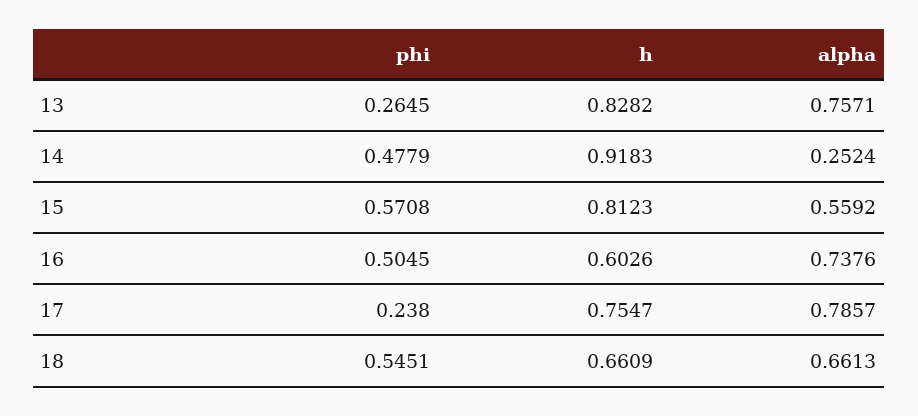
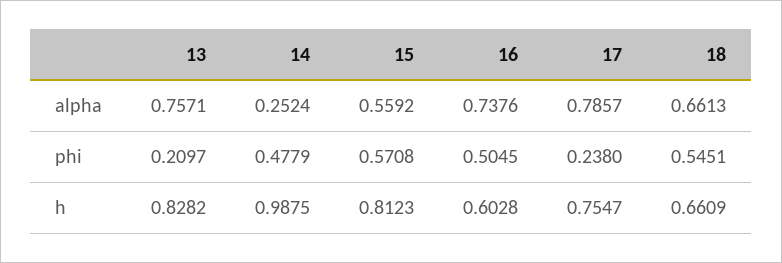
  {
    "phi": {
-     "13": 0.2645,
+     "13": 0.2097,
      "14": 0.4779,
      "15": 0.5708,
      "16": 0.5045,
      "17": 0.238,
      "18": 0.5451
    },
    "h": {
      "13": 0.8282,
-     "14": 0.9183,
+     "14": 0.9875,
      "15": 0.8123,
-     "16": 0.6026,
+     "16": 0.6028,
      "17": 0.7547,
      "18": 0.6609
    },
    "alpha": {
      "13": 0.7571,
      "14": 0.2524,
      "15": 0.5592,
      "16": 0.7376,
      "17": 0.7857,
      "18": 0.6613
    }
  }

